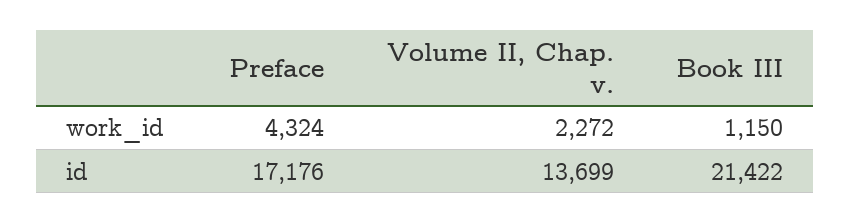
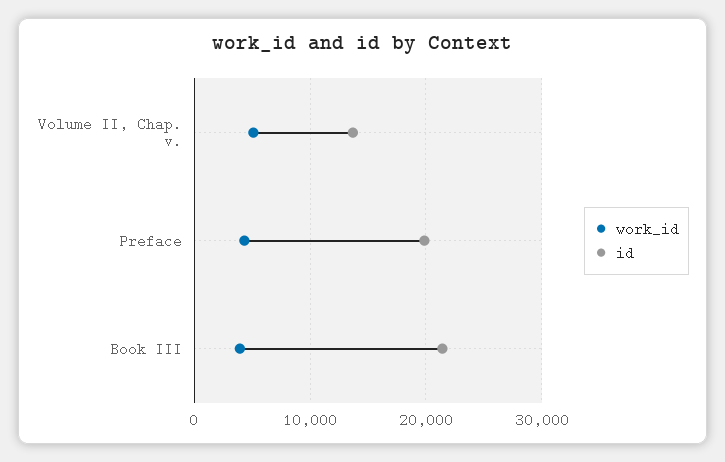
  {
    "work_id": {
      "Preface": 4324,
-     "Volume II, Chap. v.": 2272,
+     "Volume II, Chap. v.": 5000,
-     "Book III": 1150
+     "Book III": 4000
    },
    "id": {
-     "Preface": 17176,
+     "Preface": 20000,
      "Volume II, Chap. v.": 13699,
      "Book III": 21422
    }
  }

